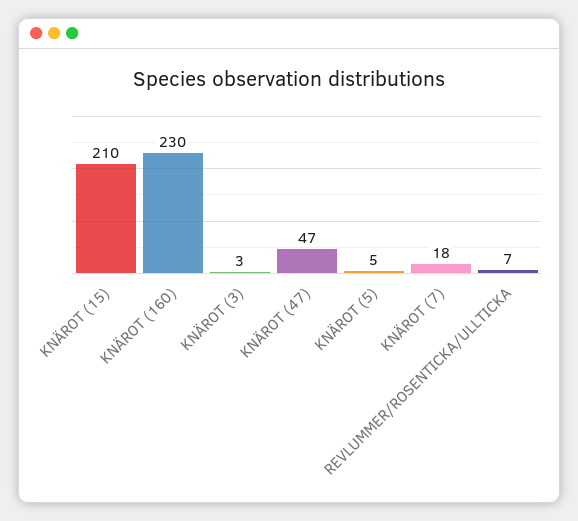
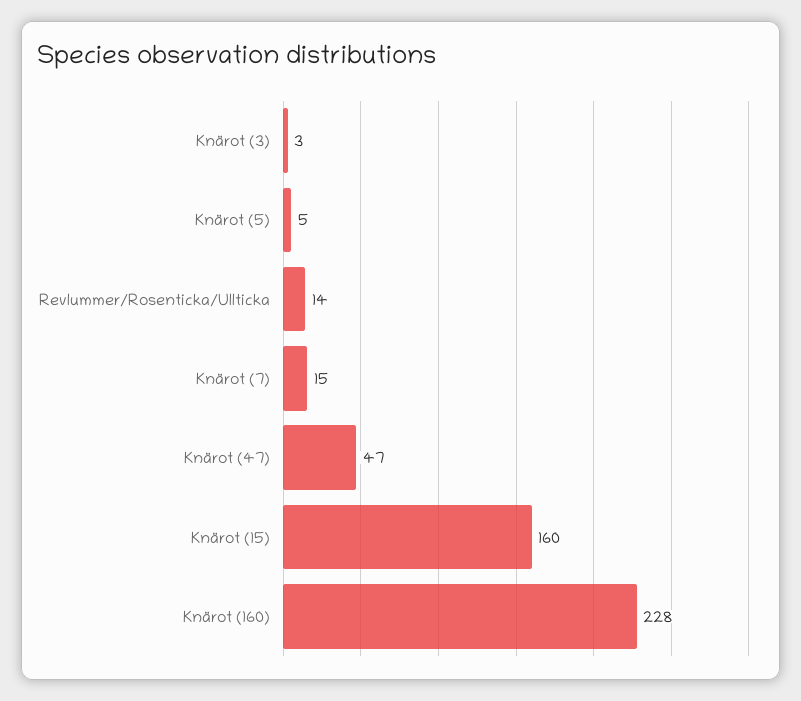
  {
-   "KNÄROT (15)": 210,
+   "KNÄROT (15)": 160,
-   "KNÄROT (160)": 230,
+   "KNÄROT (160)": 228,
    "KNÄROT (3)": 3,
    "KNÄROT (47)": 47,
    "KNÄROT (5)": 5,
-   "KNÄROT (7)": 18,
+   "KNÄROT (7)": 15,
-   "REVLUMMER/ROSENTICKA/ULLTICKA": 7
+   "REVLUMMER/ROSENTICKA/ULLTICKA": 14
  }

